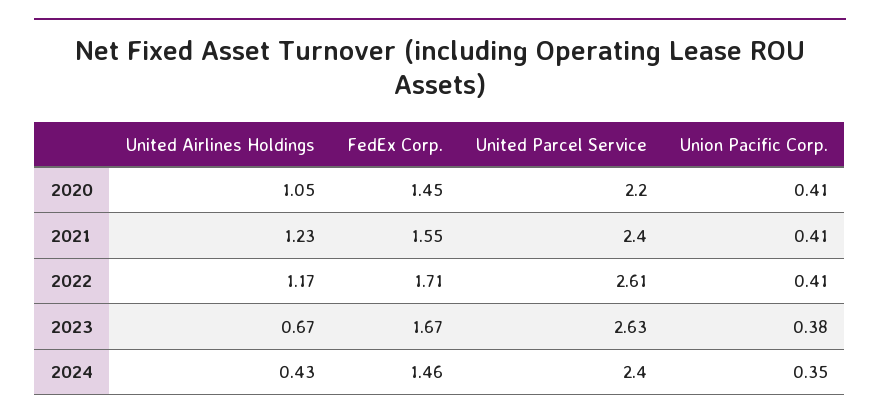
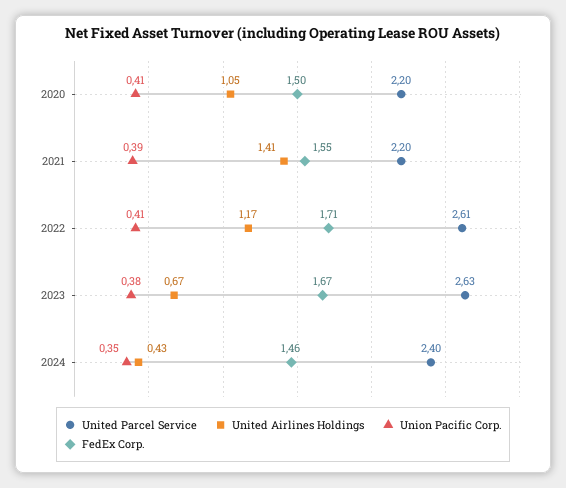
  {
    "United Airlines Holdings": {
      "2020": 1.05,
-     "2021": 1.23,
+     "2021": 1.41,
      "2022": 1.17,
      "2023": 0.67,
      "2024": 0.43
    },
    "FedEx Corp.": {
-     "2020": 1.45,
+     "2020": 1.5,
      "2021": 1.55,
      "2022": 1.71,
      "2023": 1.67,
      "2024": 1.46
    },
    "United Parcel Service": {
      "2020": 2.2,
-     "2021": 2.4,
+     "2021": 2.2,
      "2022": 2.61,
      "2023": 2.63,
      "2024": 2.4
    },
    "Union Pacific Corp.": {
      "2020": 0.41,
-     "2021": 0.41,
+     "2021": 0.39,
      "2022": 0.41,
      "2023": 0.38,
      "2024": 0.35
    }
  }

